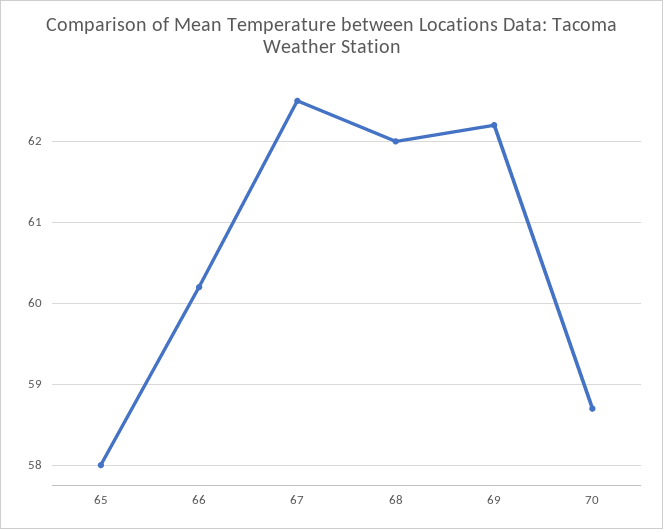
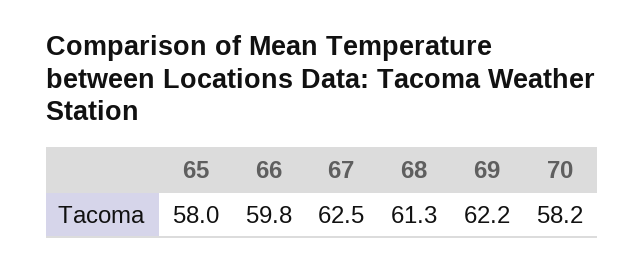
  {
    "65": 58,
-   "66": 60.2,
+   "66": 59.8,
    "67": 62.5,
-   "68": 62,
+   "68": 61.3,
    "69": 62.2,
-   "70": 58.7
+   "70": 58.2
  }

